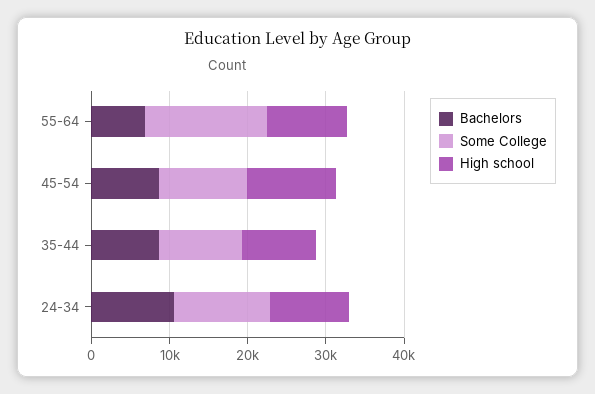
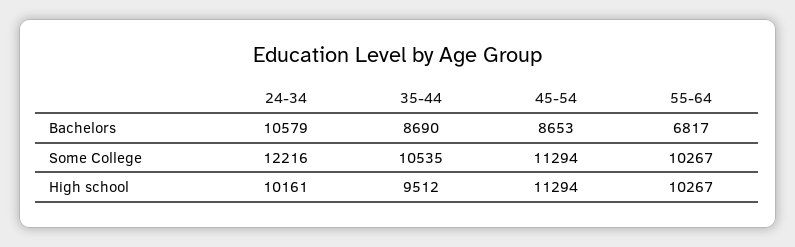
  {
    "Bachelors": {
      "55-64": 6817,
      "45-54": 8653,
      "35-44": 8690,
      "24-34": 10579
    },
    "Some College": {
-     "55-64": 16000,
+     "55-64": 10267,
      "45-54": 11294,
      "35-44": 10535,
      "24-34": 12216
    },
    "High school": {
      "55-64": 10267,
      "45-54": 11294,
      "35-44": 9512,
      "24-34": 10161
    }
  }

